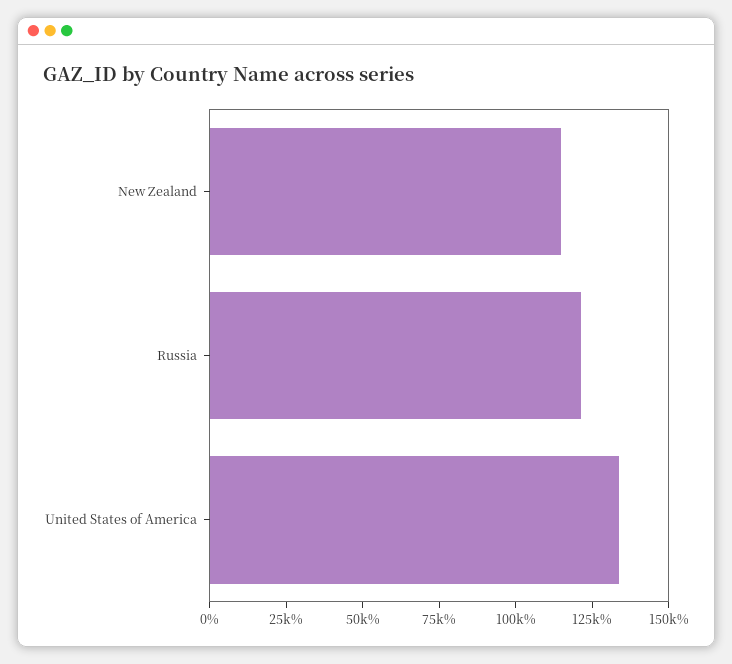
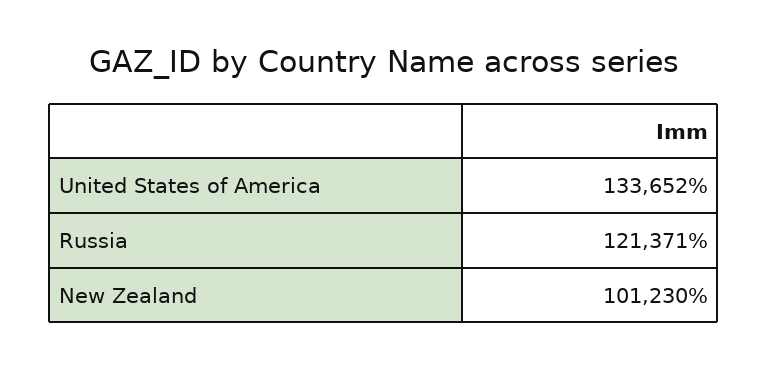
  {
-   "New Zealand": 115000,
+   "New Zealand": 101230,
    "Russia": 121371,
    "United States of America": 133652
  }

